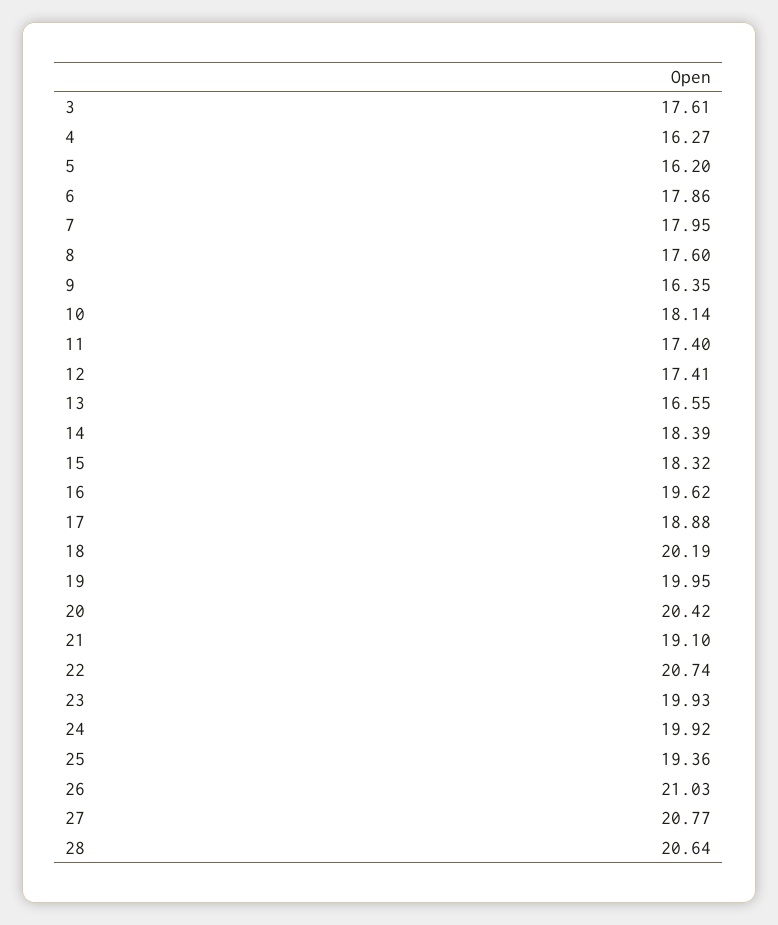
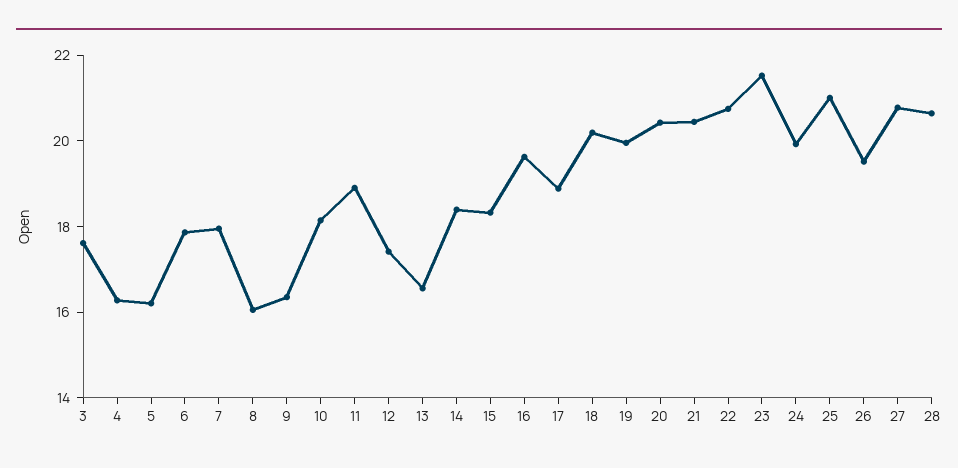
  {
    "3": 17.61,
    "4": 16.27,
    "5": 16.2,
    "6": 17.86,
    "7": 17.95,
-   "8": 17.6,
+   "8": 16,
    "9": 16.35,
    "10": 18.14,
-   "11": 17.4,
+   "11": 19,
    "12": 17.41,
    "13": 16.55,
    "14": 18.39,
    "15": 18.32,
    "16": 19.62,
    "17": 18.88,
    "18": 20.19,
    "19": 19.95,
    "20": 20.42,
-   "21": 19.1,
+   "21": 20.5,
    "22": 20.74,
-   "23": 19.93,
+   "23": 21.5,
    "24": 19.92,
-   "25": 19.36,
+   "25": 21,
-   "26": 21.03,
+   "26": 19.5,
    "27": 20.77,
    "28": 20.64
  }

